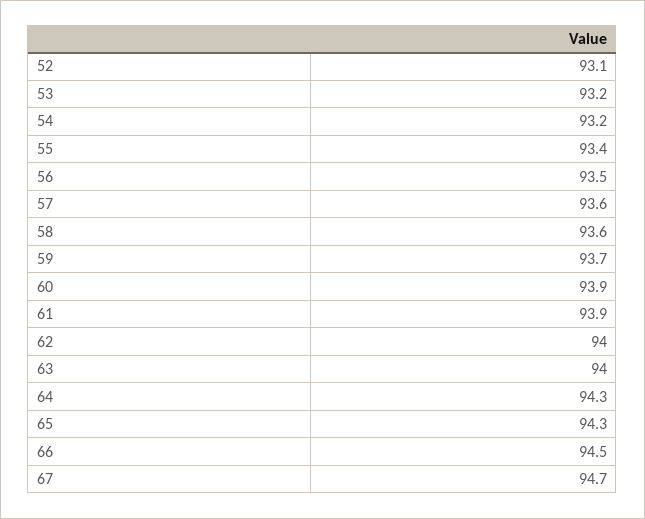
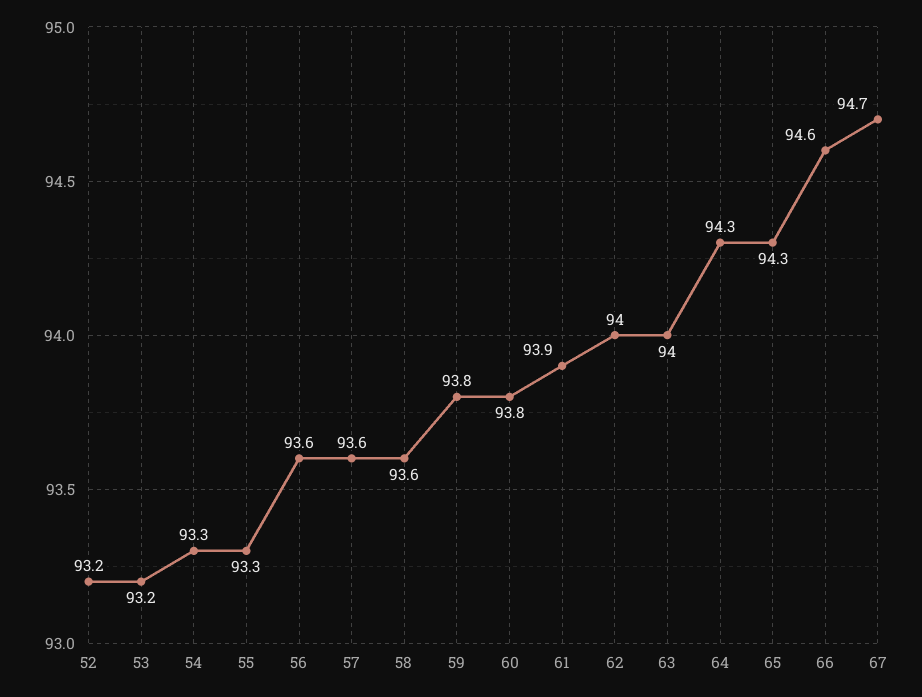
  {
-   "52": 93.1,
+   "52": 93.2,
    "53": 93.2,
-   "54": 93.2,
+   "54": 93.3,
-   "55": 93.4,
+   "55": 93.3,
-   "56": 93.5,
+   "56": 93.6,
    "57": 93.6,
    "58": 93.6,
-   "59": 93.7,
+   "59": 93.8,
-   "60": 93.9,
+   "60": 93.8,
    "61": 93.9,
    "62": 94,
    "63": 94,
    "64": 94.3,
    "65": 94.3,
-   "66": 94.5,
+   "66": 94.6,
    "67": 94.7
  }

